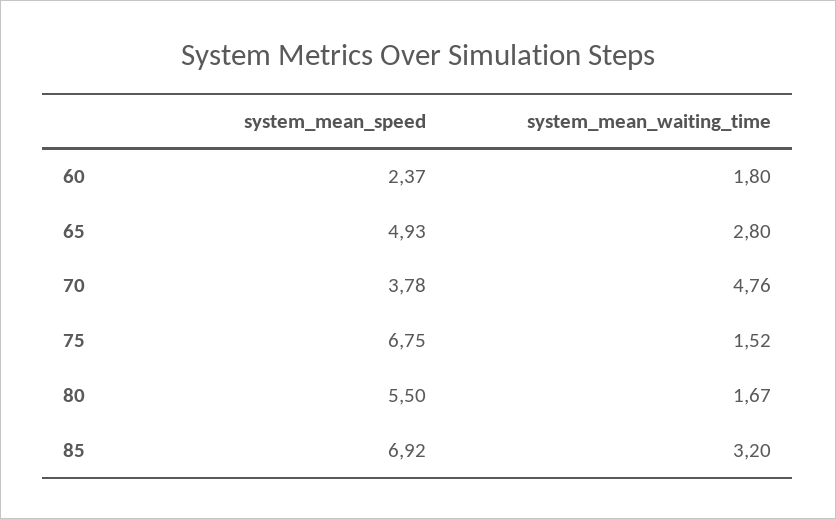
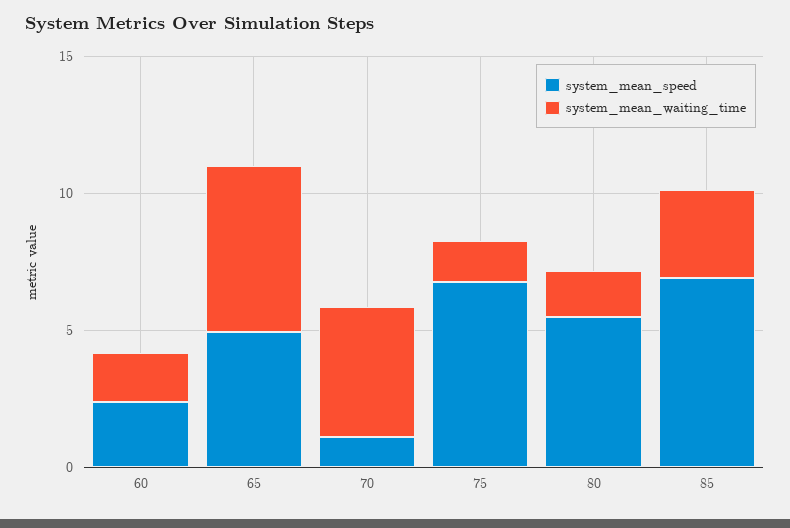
  {
    "system_mean_speed": {
      "60": 2.37,
      "65": 4.93,
-     "70": 3.78,
+     "70": 1,
      "75": 6.75,
      "80": 5.5,
      "85": 6.92
    },
    "system_mean_waiting_time": {
      "60": 1.8,
-     "65": 2.8,
+     "65": 6,
      "70": 4.76,
      "75": 1.52,
      "80": 1.67,
      "85": 3.2
    }
  }

